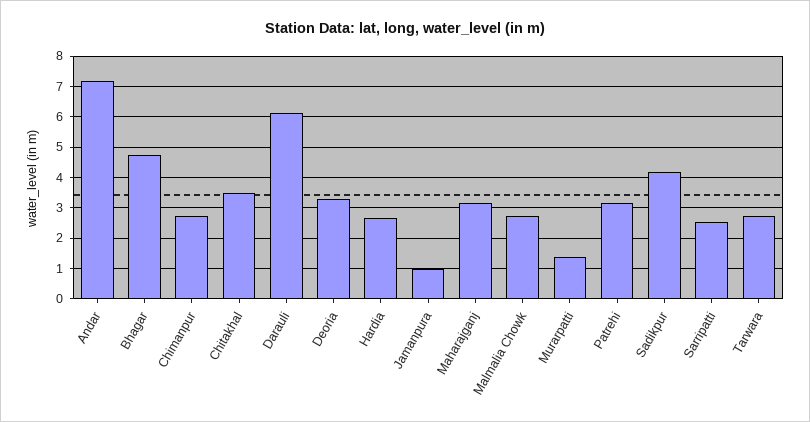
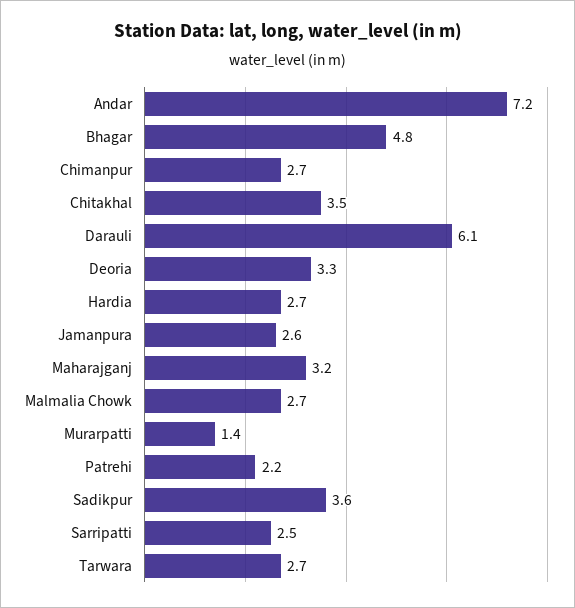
  {
    "Andar": 7.2,
    "Bhagar": 4.8,
    "Chimanpur": 2.7,
    "Chitakhal": 3.5,
    "Darauli": 6.1,
    "Deoria": 3.3,
    "Hardia": 2.7,
-   "Jamanpura": 1,
+   "Jamanpura": 2.6,
    "Maharajganj": 3.2,
    "Malmalia Chowk": 2.7,
    "Murarpatti": 1.4,
-   "Patrehi": 3.2,
+   "Patrehi": 2.2,
-   "Sadikpur": 4.2,
+   "Sadikpur": 3.6,
    "Sarripatti": 2.5,
    "Tarwara": 2.7
  }

